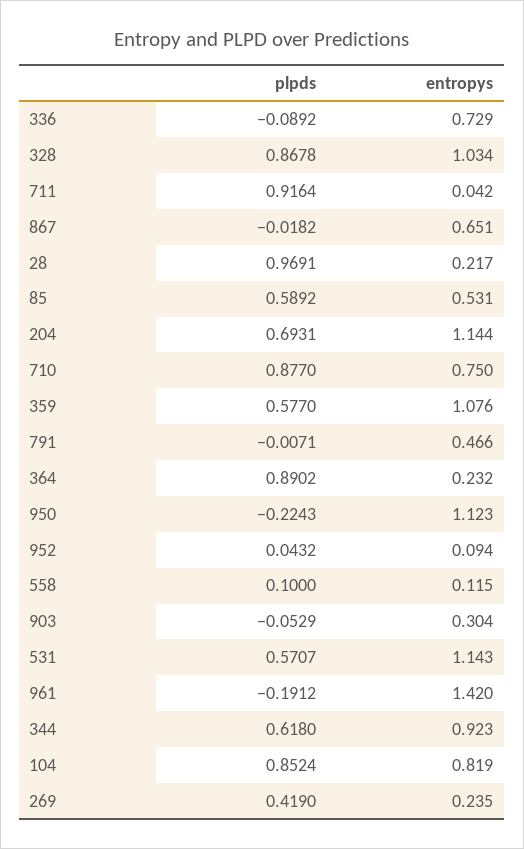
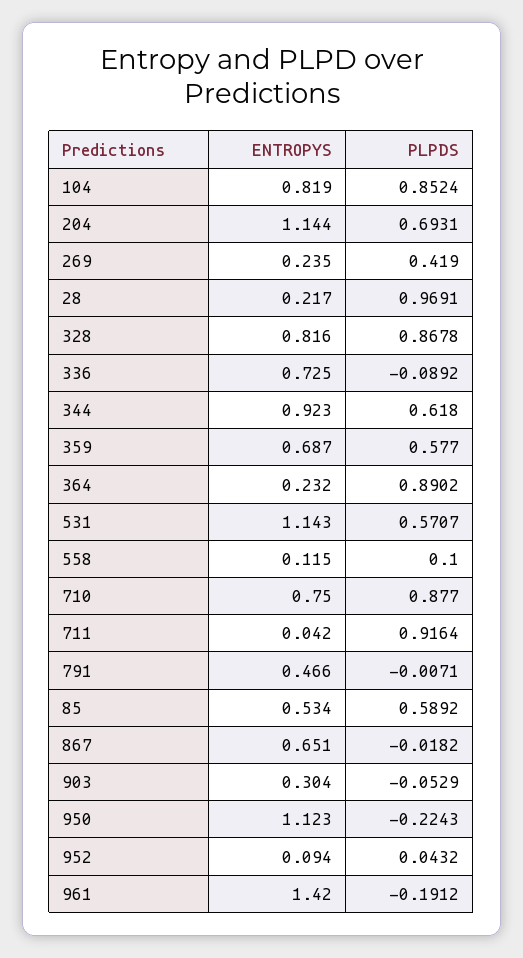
  {
    "plpds": {
      "336": -0.0892,
      "328": 0.8678,
      "711": 0.9164,
      "867": -0.0182,
      "28": 0.9691,
      "85": 0.5892,
      "204": 0.6931,
      "710": 0.877,
      "359": 0.577,
      "791": -0.0071,
      "364": 0.8902,
      "950": -0.2243,
      "952": 0.0432,
      "558": 0.1,
      "903": -0.0529,
      "531": 0.5707,
      "961": -0.1912,
      "344": 0.618,
      "104": 0.8524,
      "269": 0.419
    },
    "entropys": {
-     "336": 0.729,
+     "336": 0.725,
-     "328": 1.034,
+     "328": 0.816,
      "711": 0.042,
      "867": 0.651,
      "28": 0.217,
-     "85": 0.531,
+     "85": 0.534,
      "204": 1.144,
      "710": 0.75,
-     "359": 1.076,
+     "359": 0.687,
      "791": 0.466,
      "364": 0.232,
      "950": 1.123,
      "952": 0.094,
      "558": 0.115,
      "903": 0.304,
      "531": 1.143,
      "961": 1.42,
      "344": 0.923,
      "104": 0.819,
      "269": 0.235
    }
  }

